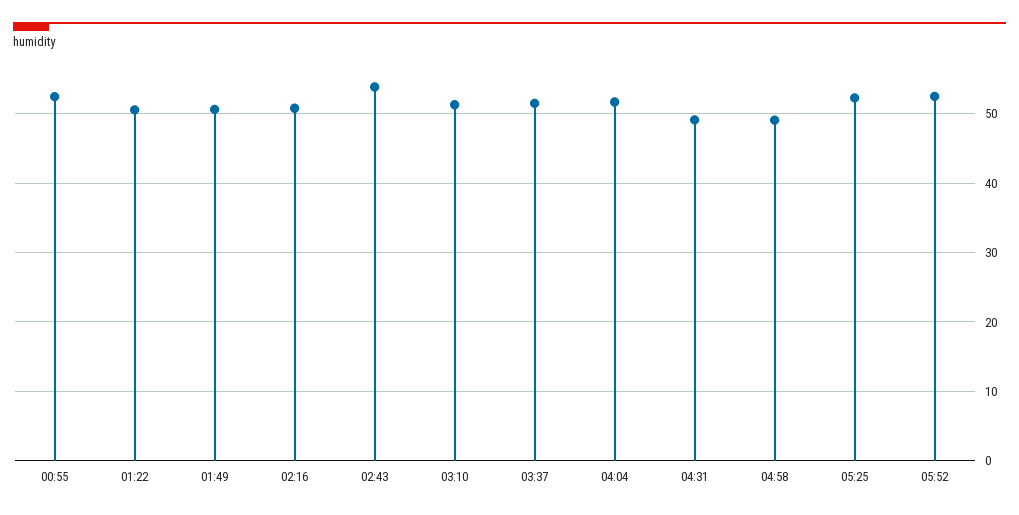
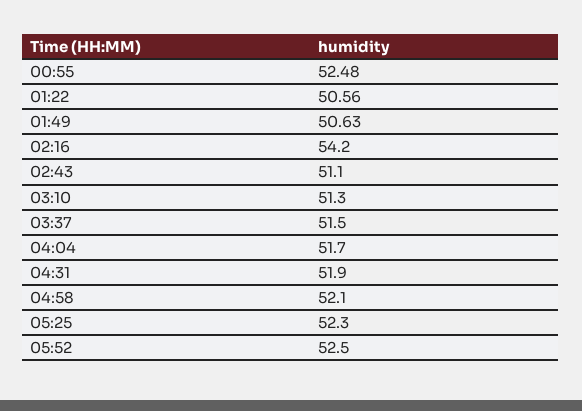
  {
    "00:55": 52.48,
    "01:22": 50.56,
    "01:49": 50.63,
-   "02:16": 51,
+   "02:16": 54.2,
-   "02:43": 54,
+   "02:43": 51.1,
    "03:10": 51.3,
    "03:37": 51.5,
    "04:04": 51.7,
-   "04:31": 49,
+   "04:31": 51.9,
-   "04:58": 49,
+   "04:58": 52.1,
    "05:25": 52.3,
    "05:52": 52.5
  }

